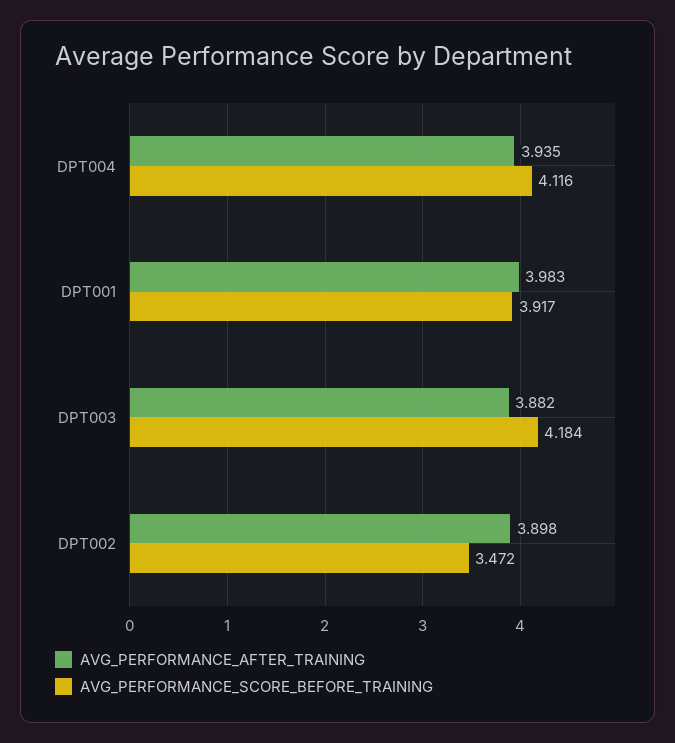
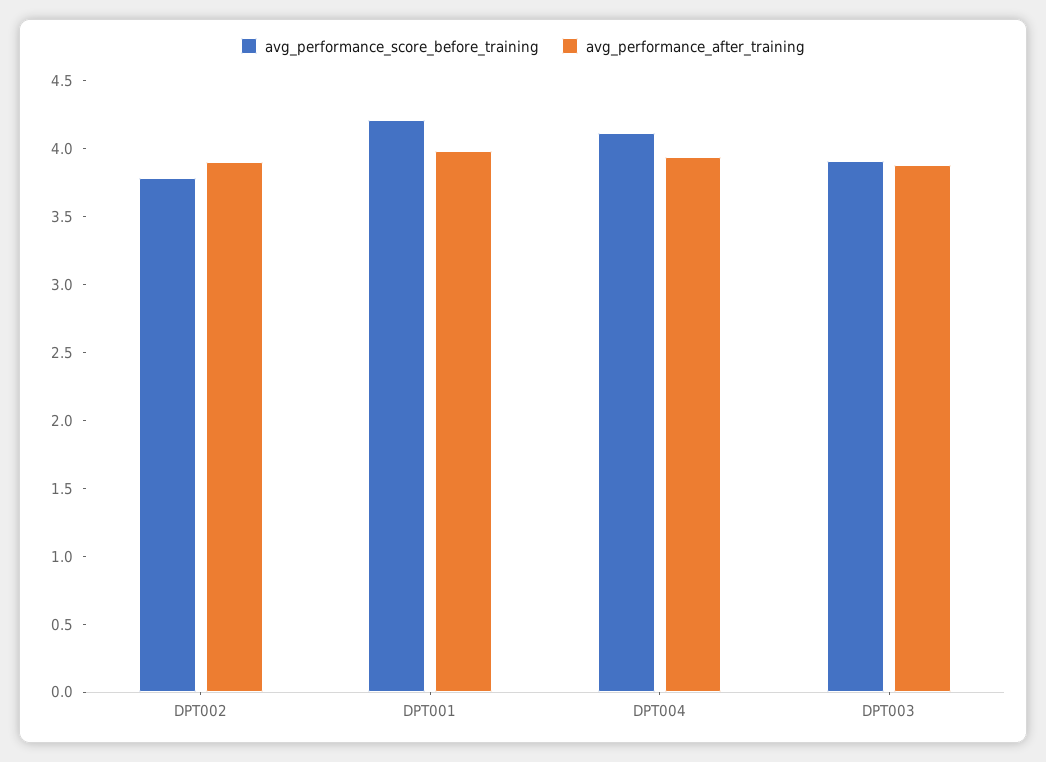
  {
    "AVG_PERFORMANCE_AFTER_TRAINING": {
      "DPT004": 3.935,
      "DPT001": 3.983,
      "DPT003": 3.882,
      "DPT002": 3.898
    },
    "AVG_PERFORMANCE_SCORE_BEFORE_TRAINING": {
      "DPT004": 4.116,
-     "DPT001": 3.917,
+     "DPT001": 4.2,
-     "DPT003": 4.184,
+     "DPT003": 3.9,
-     "DPT002": 3.472
+     "DPT002": 3.8
    }
  }

